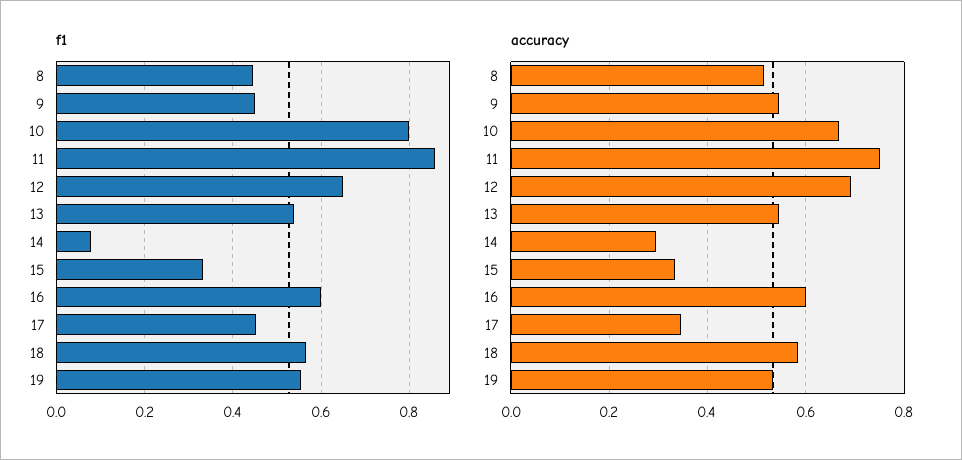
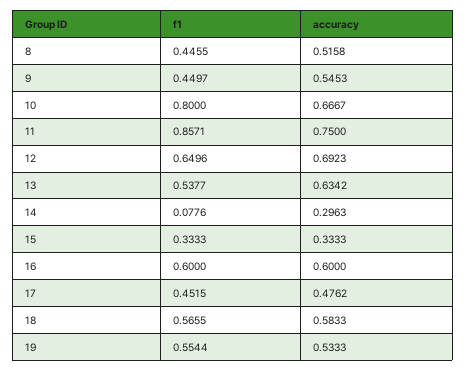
  {
    "f1": {
      "8": 0.4455,
      "9": 0.4497,
      "10": 0.8,
      "11": 0.8571,
      "12": 0.6496,
      "13": 0.5377,
      "14": 0.0776,
      "15": 0.3333,
      "16": 0.6,
      "17": 0.4515,
      "18": 0.5655,
      "19": 0.5544
    },
    "accuracy": {
      "8": 0.5158,
      "9": 0.5453,
      "10": 0.6667,
      "11": 0.75,
      "12": 0.6923,
-     "13": 0.54,
+     "13": 0.6342,
      "14": 0.2963,
      "15": 0.3333,
      "16": 0.6,
-     "17": 0.34,
+     "17": 0.4762,
      "18": 0.5833,
      "19": 0.5333
    }
  }

